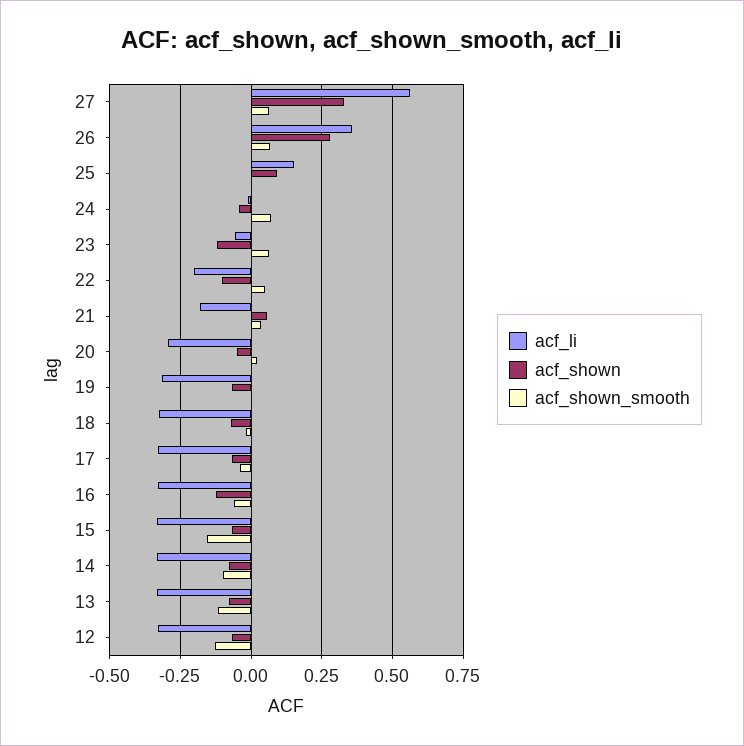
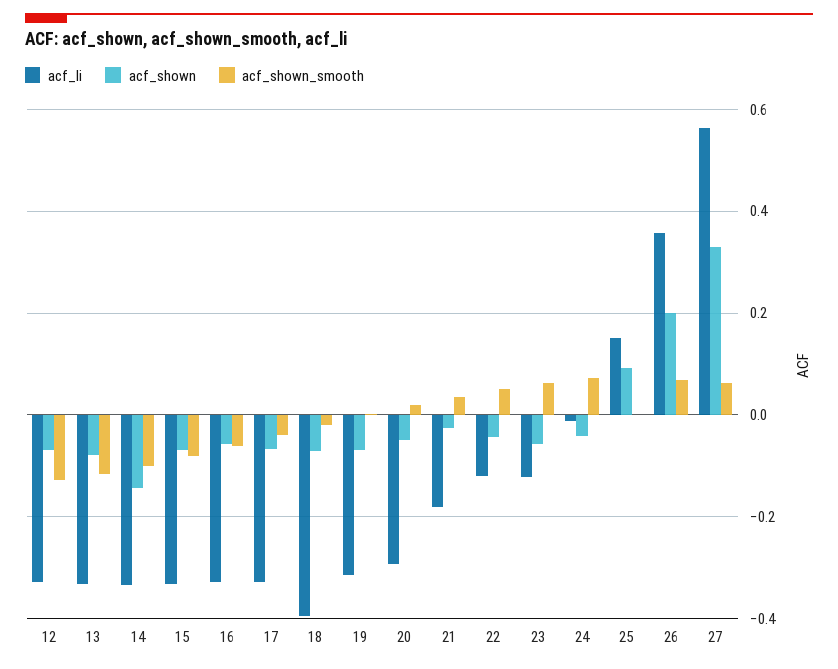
  {
    "acf_li": {
      "27": 0.56,
      "26": 0.36,
      "25": 0.16,
      "24": -0.02,
-     "23": -0.05,
+     "23": -0.12,
-     "22": -0.2,
+     "22": -0.12,
      "21": -0.18,
      "20": -0.3,
      "19": -0.32,
-     "18": -0.325,
+     "18": -0.4,
      "17": -0.32,
      "16": -0.32,
      "15": -0.34,
      "14": -0.34,
      "13": -0.34,
      "12": -0.32
    },
    "acf_shown": {
      "27": 0.32,
-     "26": 0.275,
+     "26": 0.2,
      "25": 0.1,
      "24": -0.04,
-     "23": -0.125,
+     "23": -0.06,
-     "22": -0.1,
+     "22": -0.04,
-     "21": 0.05,
+     "21": -0.02,
      "20": -0.04,
      "19": -0.06,
      "18": -0.08,
      "17": -0.06,
-     "16": -0.125,
+     "16": -0.06,
      "15": -0.06,
-     "14": -0.075,
+     "14": -0.14,
      "13": -0.08,
      "12": -0.06
    },
    "acf_shown_smooth": {
      "27": 0.06,
      "26": 0.06,
      "25": 0,
      "24": 0.08,
      "23": 0.06,
      "22": 0.06,
      "21": 0.04,
      "20": 0.02,
      "19": 0,
      "18": -0.02,
      "17": -0.04,
      "16": -0.06,
-     "15": -0.15,
+     "15": -0.08,
      "14": -0.1,
      "13": -0.12,
      "12": -0.12
    }
  }

